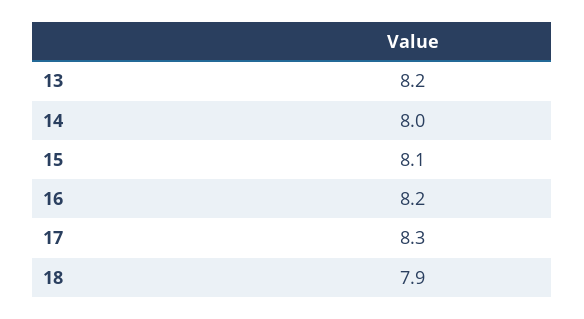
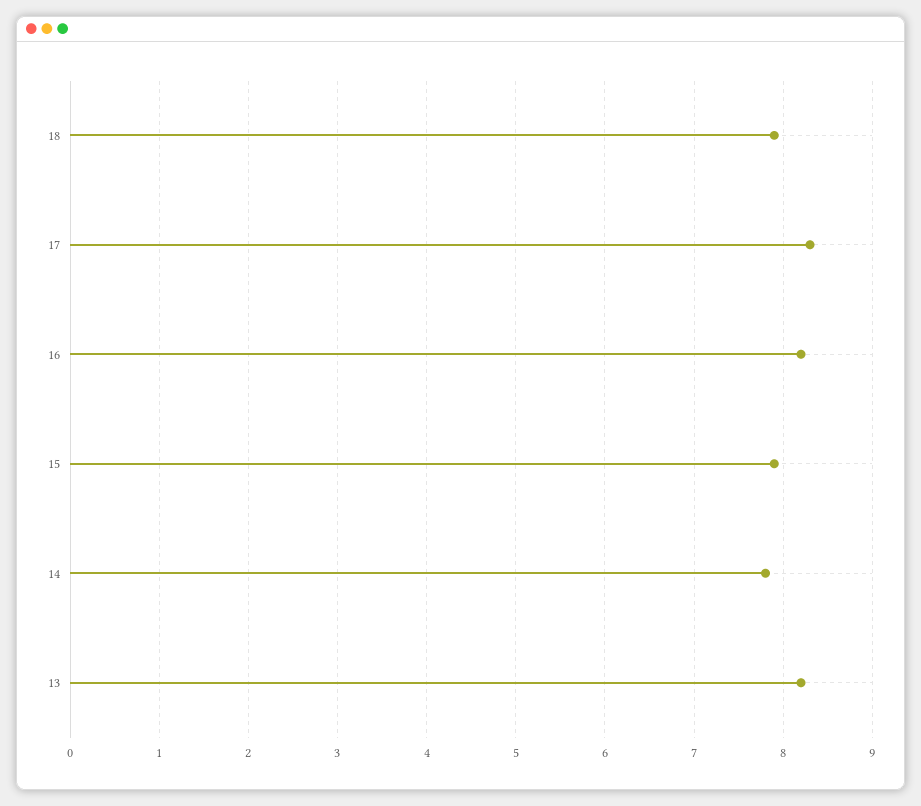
  {
    "13": 8.2,
-   "14": 8,
+   "14": 7.8,
-   "15": 8.1,
+   "15": 7.9,
    "16": 8.2,
    "17": 8.3,
    "18": 7.9
  }

